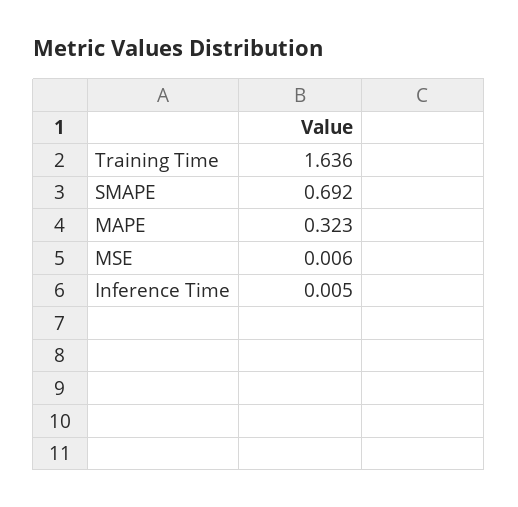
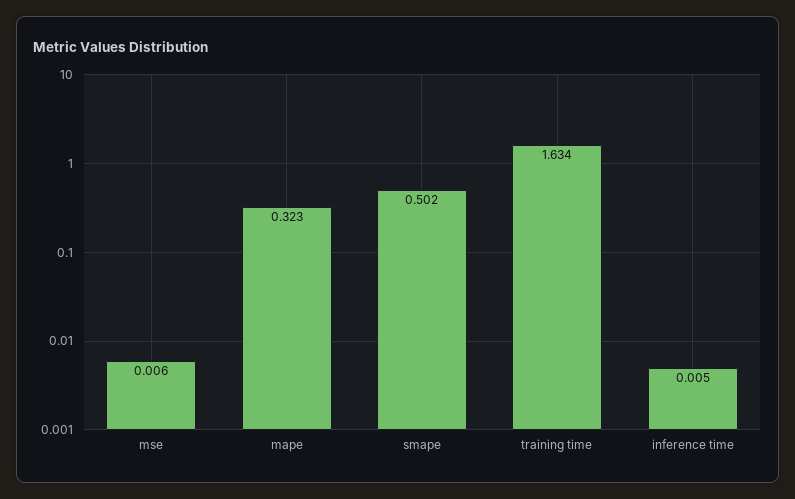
  {
-   "Training Time": 1.636,
+   "Training Time": 1.634,
-   "SMAPE": 0.692,
+   "SMAPE": 0.502,
    "MAPE": 0.323,
    "MSE": 0.006,
    "Inference Time": 0.005
  }

